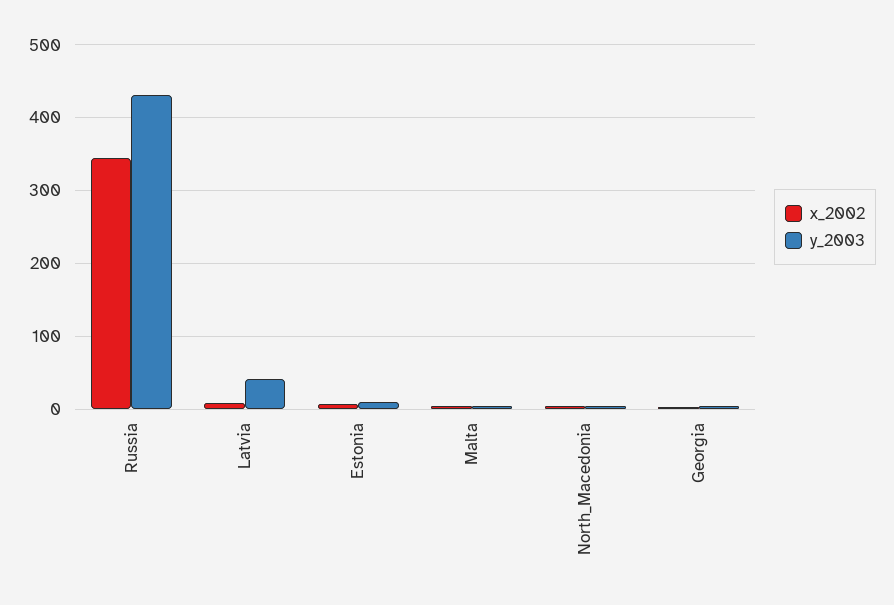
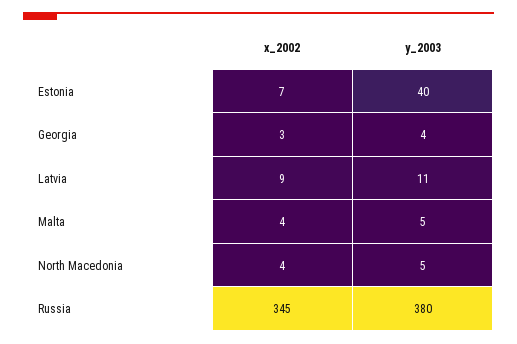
  {
    "x_2002": {
      "Russia": 345,
      "Latvia": 9,
      "Estonia": 7,
      "Malta": 4,
      "North_Macedonia": 4,
      "Georgia": 3
    },
    "y_2003": {
-     "Russia": 430,
+     "Russia": 380,
-     "Latvia": 40,
+     "Latvia": 11,
-     "Estonia": 10,
+     "Estonia": 40,
      "Malta": 5,
      "North_Macedonia": 5,
      "Georgia": 4
    }
  }

